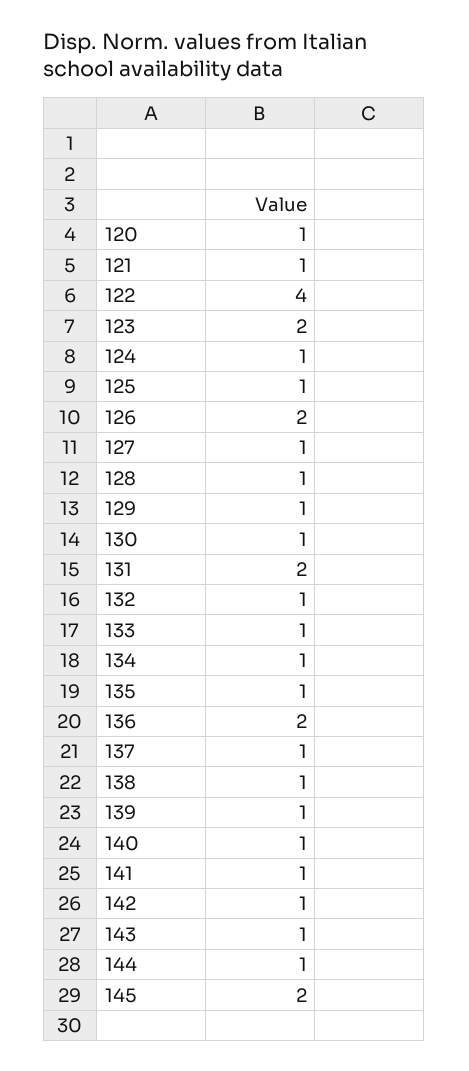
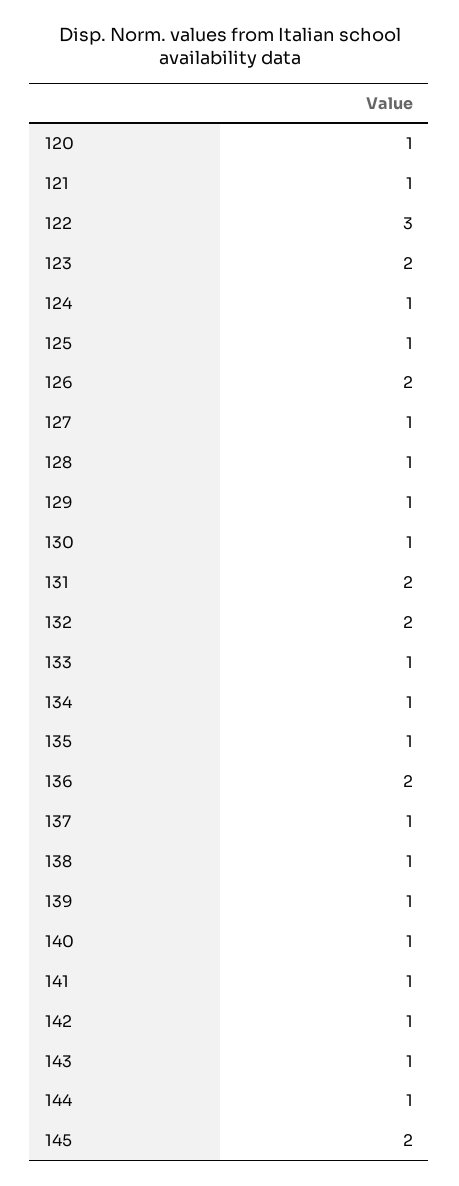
  {
    "120": 1,
    "121": 1,
-   "122": 4,
+   "122": 3,
    "123": 2,
    "124": 1,
    "125": 1,
    "126": 2,
    "127": 1,
    "128": 1,
    "129": 1,
    "130": 1,
    "131": 2,
-   "132": 1,
+   "132": 2,
    "133": 1,
    "134": 1,
    "135": 1,
    "136": 2,
    "137": 1,
    "138": 1,
    "139": 1,
    "140": 1,
    "141": 1,
    "142": 1,
    "143": 1,
    "144": 1,
    "145": 2
  }

